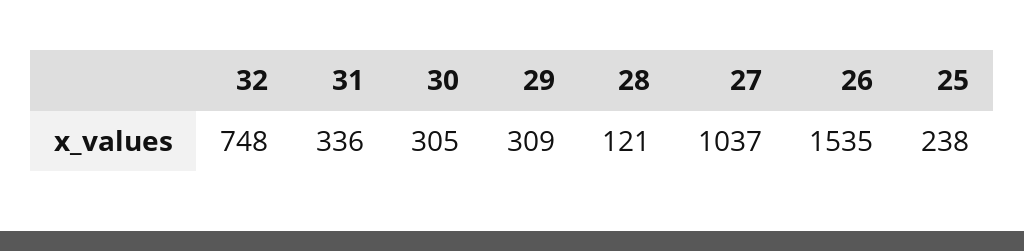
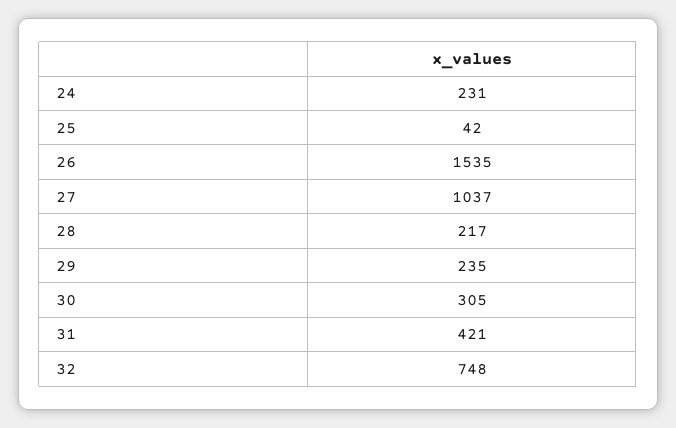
  {
    "32": 748,
-   "31": 336,
+   "31": 421,
    "30": 305,
-   "29": 309,
+   "29": 235,
-   "28": 121,
+   "28": 217,
    "27": 1037,
    "26": 1535,
-   "25": 238
+   "25": 42,
+   "24": 231
  }

